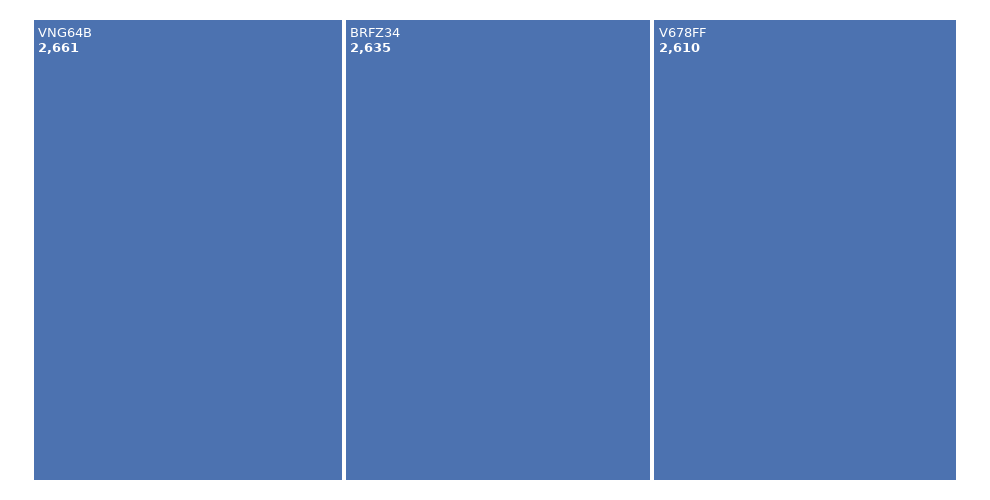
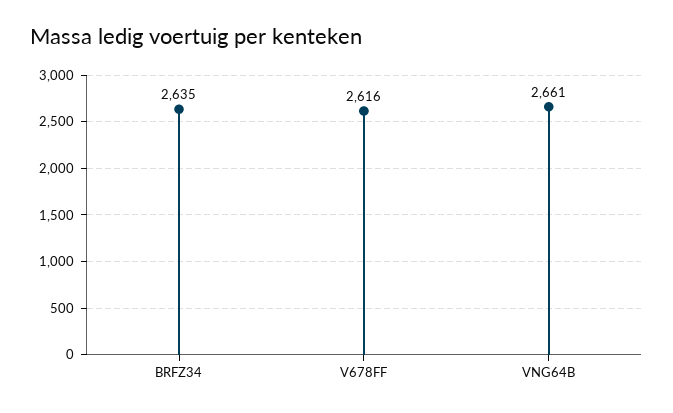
  {
    "VNG64B": 2661,
    "BRFZ34": 2635,
-   "V678FF": 2610
+   "V678FF": 2616
  }

